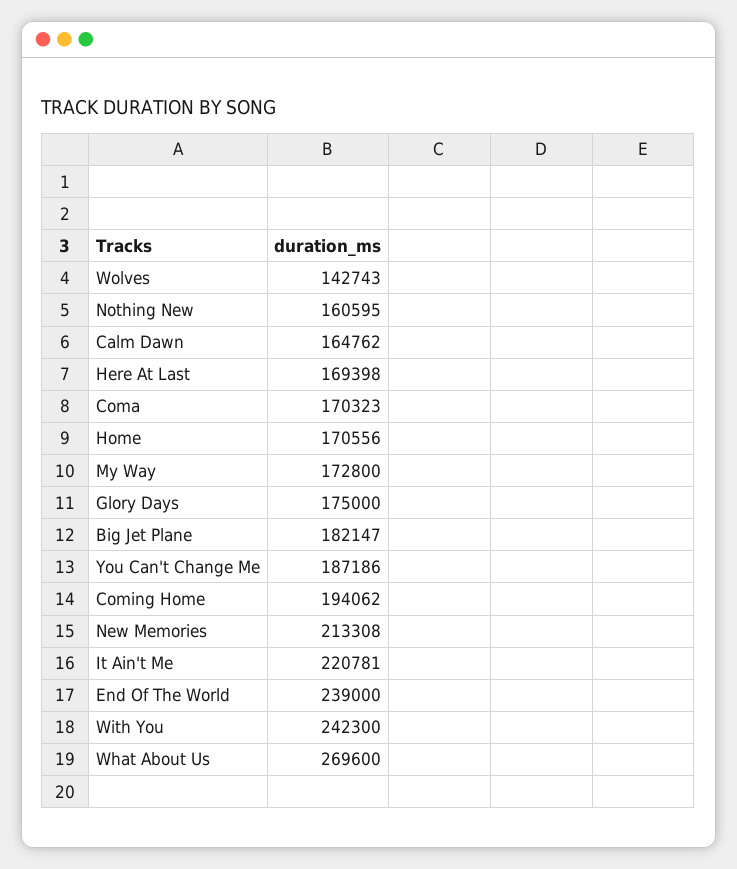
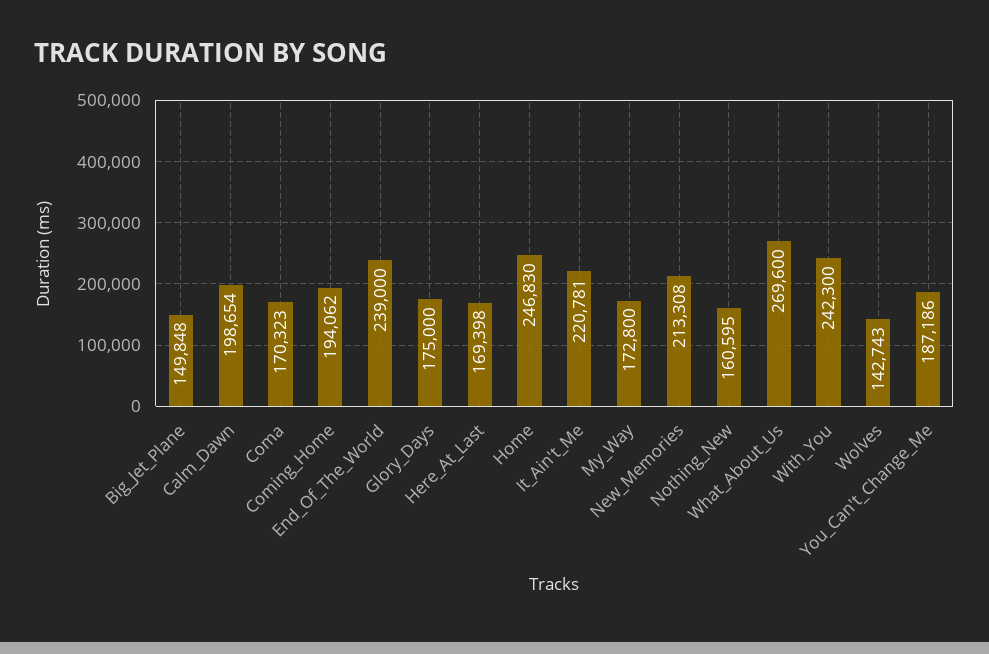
  {
    "Wolves": 142743,
    "Nothing New": 160595,
-   "Calm Dawn": 164762,
+   "Calm Dawn": 198654,
    "Here At Last": 169398,
    "Coma": 170323,
-   "Home": 170556,
+   "Home": 246830,
    "My Way": 172800,
    "Glory Days": 175000,
-   "Big Jet Plane": 182147,
+   "Big Jet Plane": 149848,
    "You Can't Change Me": 187186,
    "Coming Home": 194062,
    "New Memories": 213308,
    "It Ain't Me": 220781,
    "End Of The World": 239000,
    "With You": 242300,
    "What About Us": 269600
  }

